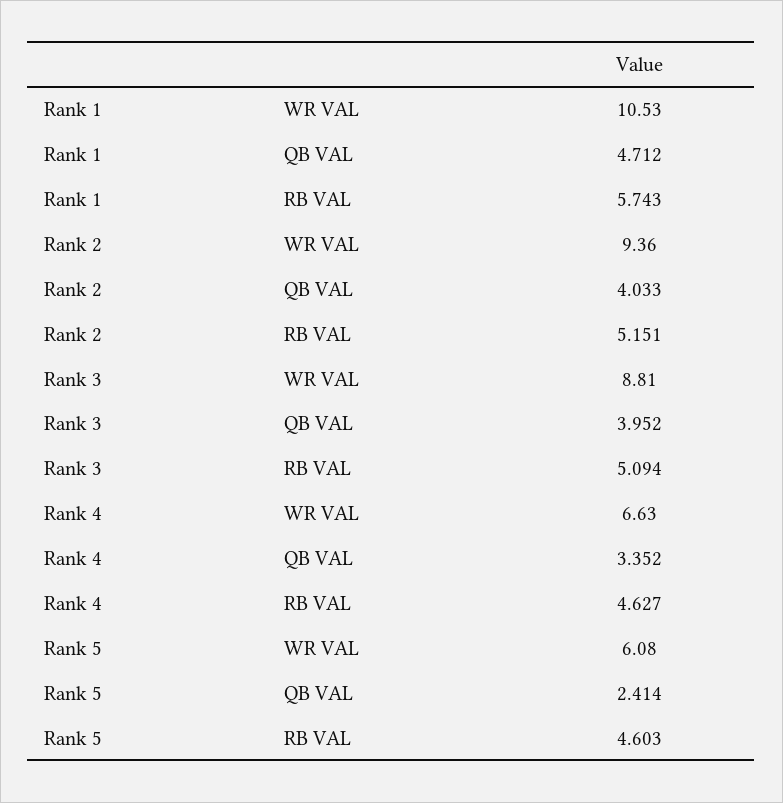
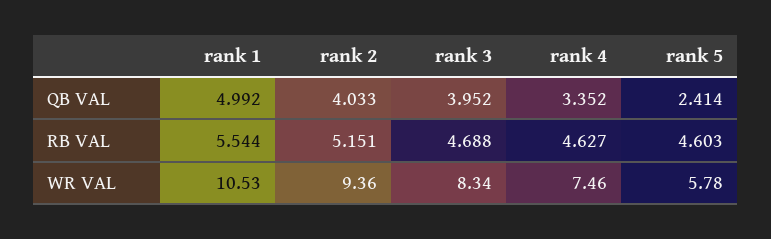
  {
    "Rank 1": {
      "WR VAL": 10.53,
-     "QB VAL": 4.712,
+     "QB VAL": 4.992,
-     "RB VAL": 5.743
+     "RB VAL": 5.544
    },
    "Rank 2": {
      "WR VAL": 9.36,
      "QB VAL": 4.033,
      "RB VAL": 5.151
    },
    "Rank 3": {
-     "WR VAL": 8.81,
+     "WR VAL": 8.34,
      "QB VAL": 3.952,
-     "RB VAL": 5.094
+     "RB VAL": 4.688
    },
    "Rank 4": {
-     "WR VAL": 6.63,
+     "WR VAL": 7.46,
      "QB VAL": 3.352,
      "RB VAL": 4.627
    },
    "Rank 5": {
-     "WR VAL": 6.08,
+     "WR VAL": 5.78,
      "QB VAL": 2.414,
      "RB VAL": 4.603
    }
  }

